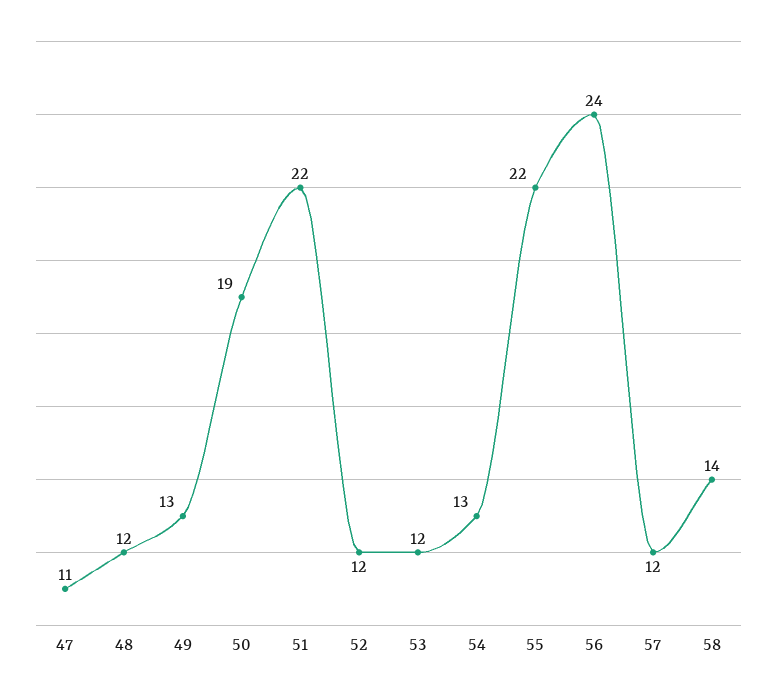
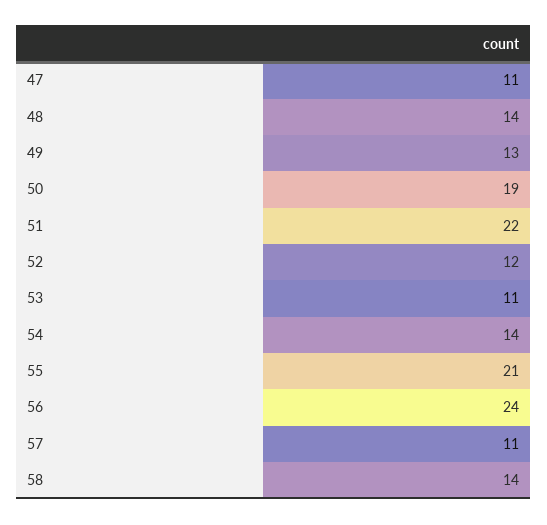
  {
    "47": 11,
-   "48": 12,
+   "48": 14,
    "49": 13,
    "50": 19,
    "51": 22,
    "52": 12,
-   "53": 12,
+   "53": 11,
-   "54": 13,
+   "54": 14,
-   "55": 22,
+   "55": 21,
    "56": 24,
-   "57": 12,
+   "57": 11,
    "58": 14
  }

